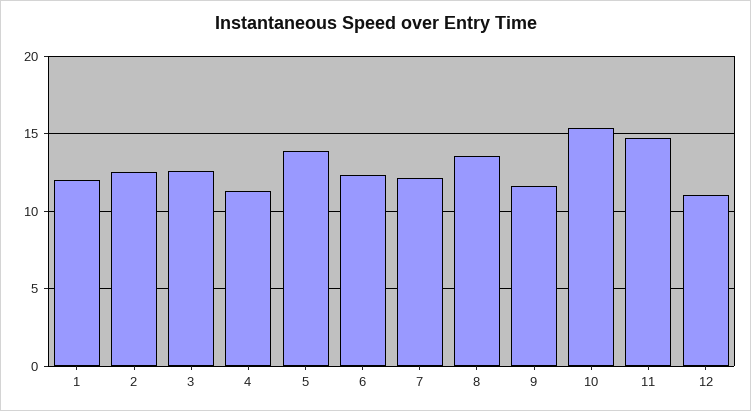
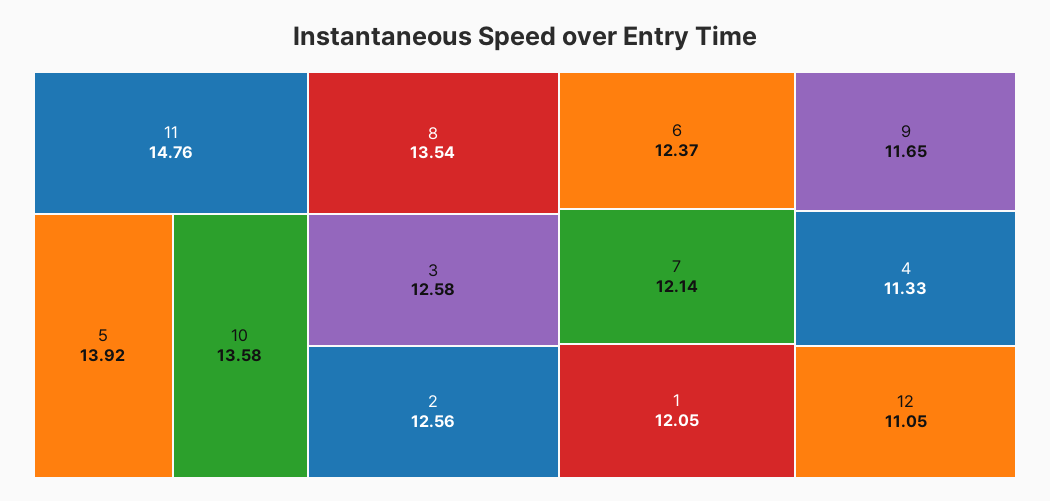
  {
    "1": 12.05,
    "2": 12.56,
    "3": 12.58,
    "4": 11.33,
    "5": 13.92,
    "6": 12.37,
    "7": 12.14,
    "8": 13.54,
    "9": 11.65,
-   "10": 15.5,
+   "10": 13.58,
    "11": 14.76,
    "12": 11.05
  }

